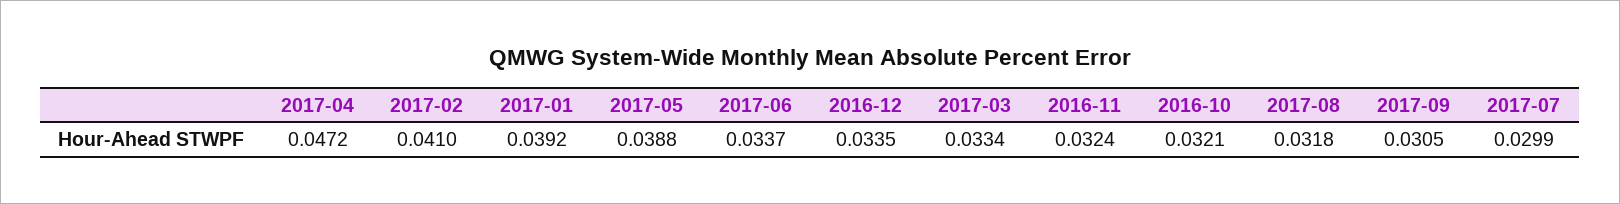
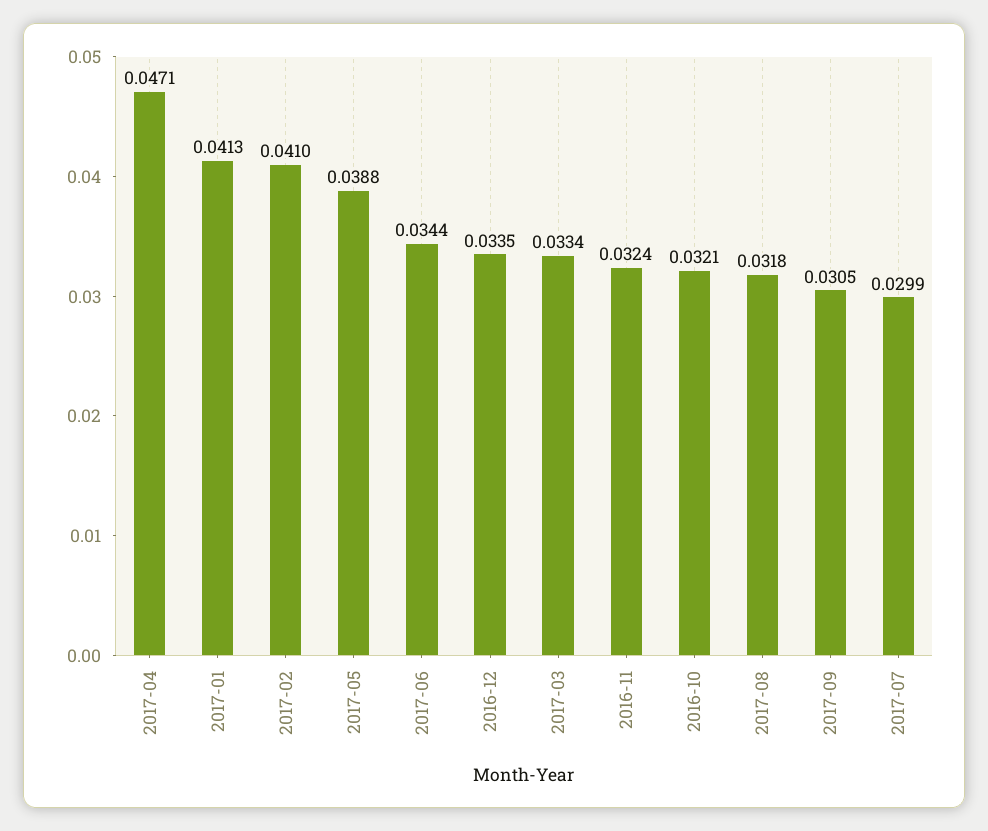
  {
-   "2017-04": 0.0472,
+   "2017-04": 0.0471,
    "2017-02": 0.041,
-   "2017-01": 0.0392,
+   "2017-01": 0.0413,
    "2017-05": 0.0388,
-   "2017-06": 0.0337,
+   "2017-06": 0.0344,
    "2016-12": 0.0335,
    "2017-03": 0.0334,
    "2016-11": 0.0324,
    "2016-10": 0.0321,
    "2017-08": 0.0318,
    "2017-09": 0.0305,
    "2017-07": 0.0299
  }

